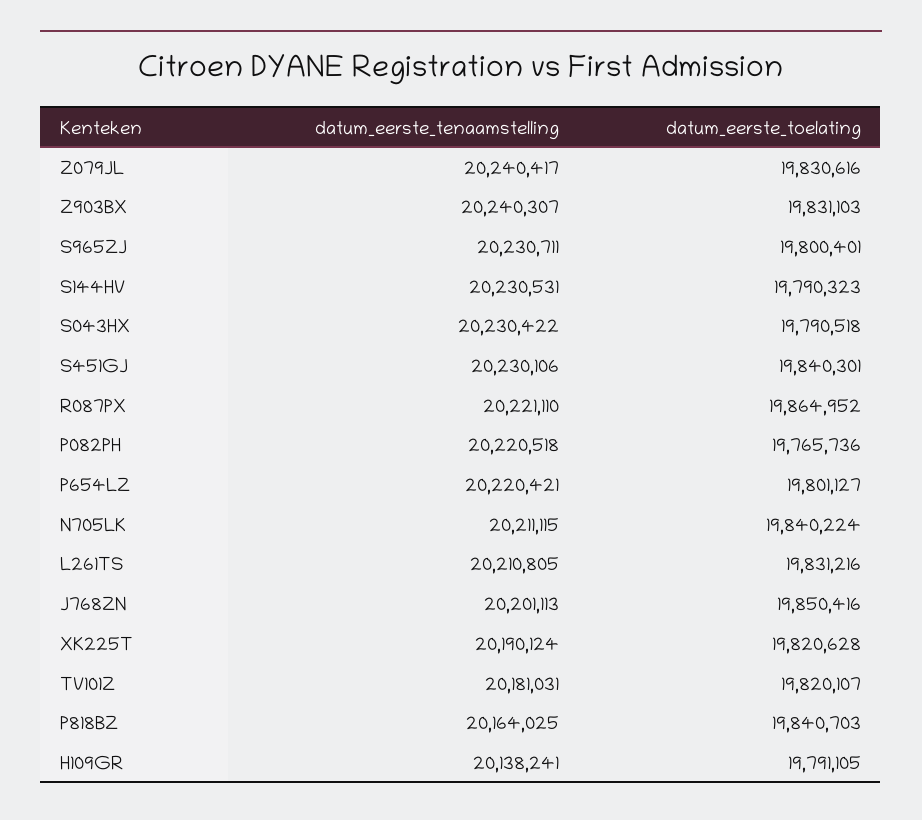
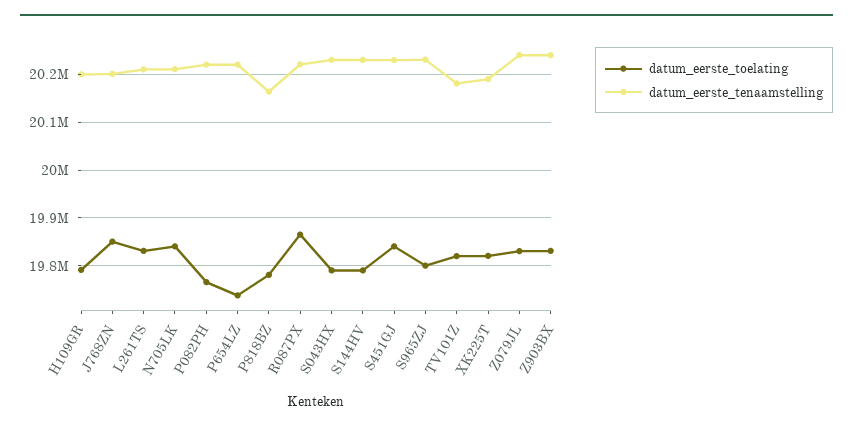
  {
    "datum_eerste_tenaamstelling": {
      "Z079JL": 20240417,
      "Z903BX": 20240307,
      "S965ZJ": 20230711,
      "S144HV": 20230531,
      "S043HX": 20230422,
      "S451GJ": 20230106,
      "R087PX": 20221110,
      "P082PH": 20220518,
      "P654LZ": 20220421,
      "N705LK": 20211115,
      "L261TS": 20210805,
      "J768ZN": 20201113,
      "XK225T": 20190124,
      "TV101Z": 20181031,
      "P818BZ": 20164025,
-     "H109GR": 20138241
+     "H109GR": 20200000
    },
    "datum_eerste_toelating": {
      "Z079JL": 19830616,
      "Z903BX": 19831103,
      "S965ZJ": 19800401,
      "S144HV": 19790323,
      "S043HX": 19790518,
      "S451GJ": 19840301,
      "R087PX": 19864952,
      "P082PH": 19765736,
-     "P654LZ": 19801127,
+     "P654LZ": 19740000,
      "N705LK": 19840224,
      "L261TS": 19831216,
      "J768ZN": 19850416,
      "XK225T": 19820628,
      "TV101Z": 19820107,
-     "P818BZ": 19840703,
+     "P818BZ": 19780000,
      "H109GR": 19791105
    }
  }

